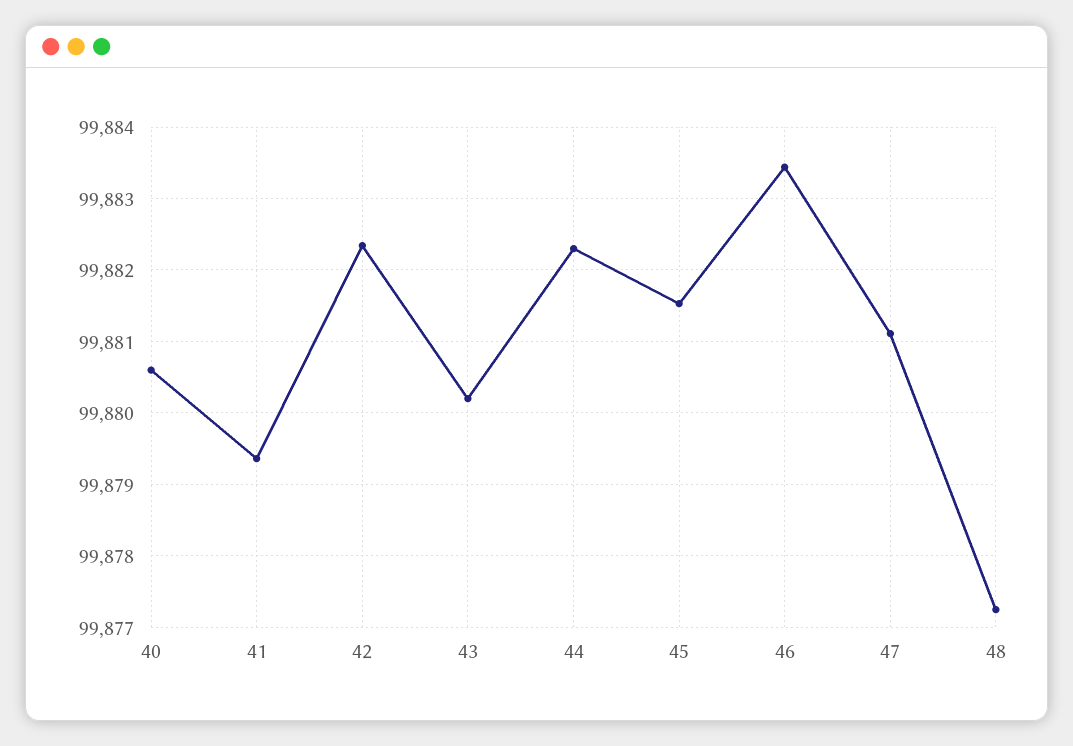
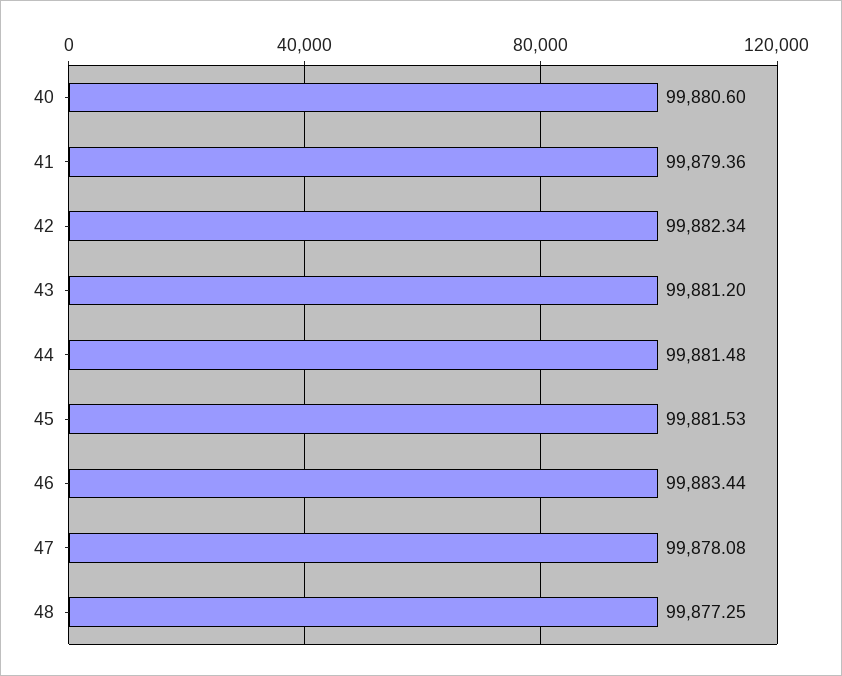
  {
    "40": 99880.6,
    "41": 99879.36,
    "42": 99882.34,
-   "43": 99880.2,
+   "43": 99881.2,
-   "44": 99882.3,
+   "44": 99881.48,
    "45": 99881.53,
    "46": 99883.44,
-   "47": 99881.1,
+   "47": 99878.08,
    "48": 99877.25
  }

